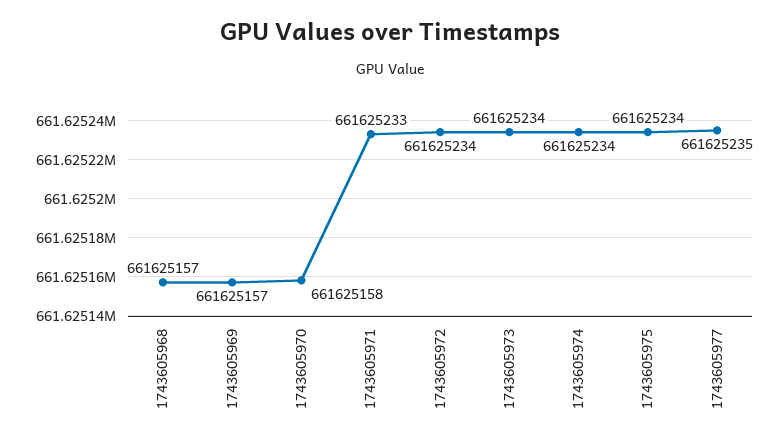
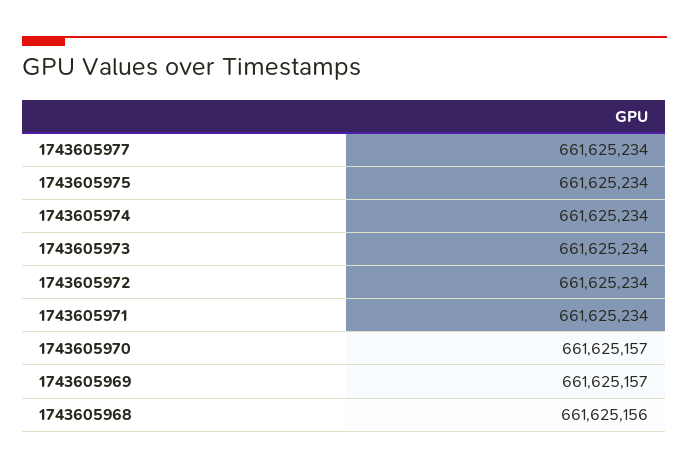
  {
-   "1743605968": 661625157,
+   "1743605968": 661625156,
    "1743605969": 661625157,
-   "1743605970": 661625158,
+   "1743605970": 661625157,
-   "1743605971": 661625233,
+   "1743605971": 661625234,
    "1743605972": 661625234,
    "1743605973": 661625234,
    "1743605974": 661625234,
    "1743605975": 661625234,
-   "1743605977": 661625235
+   "1743605977": 661625234
  }

